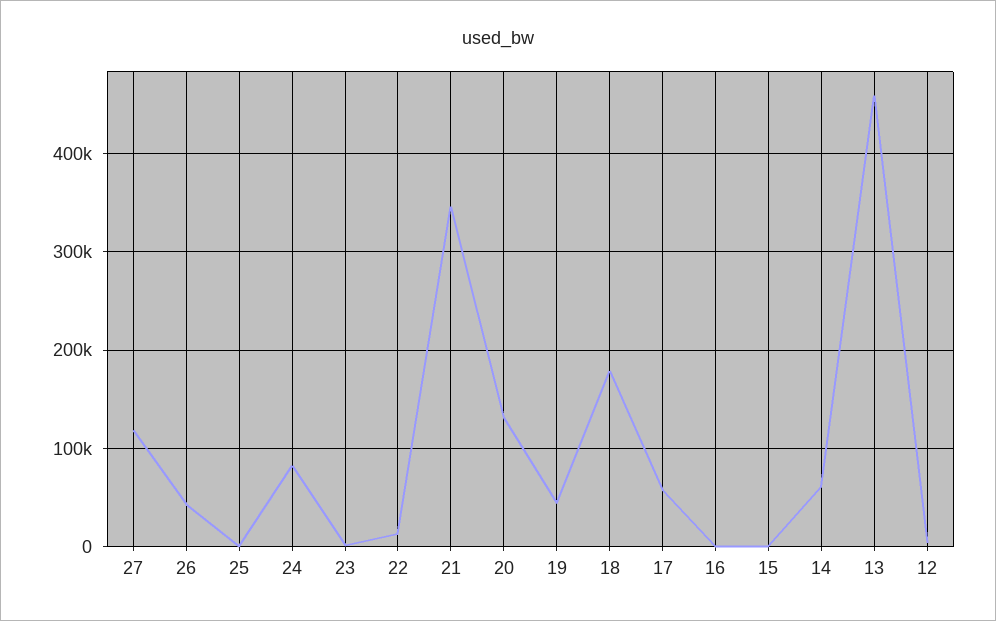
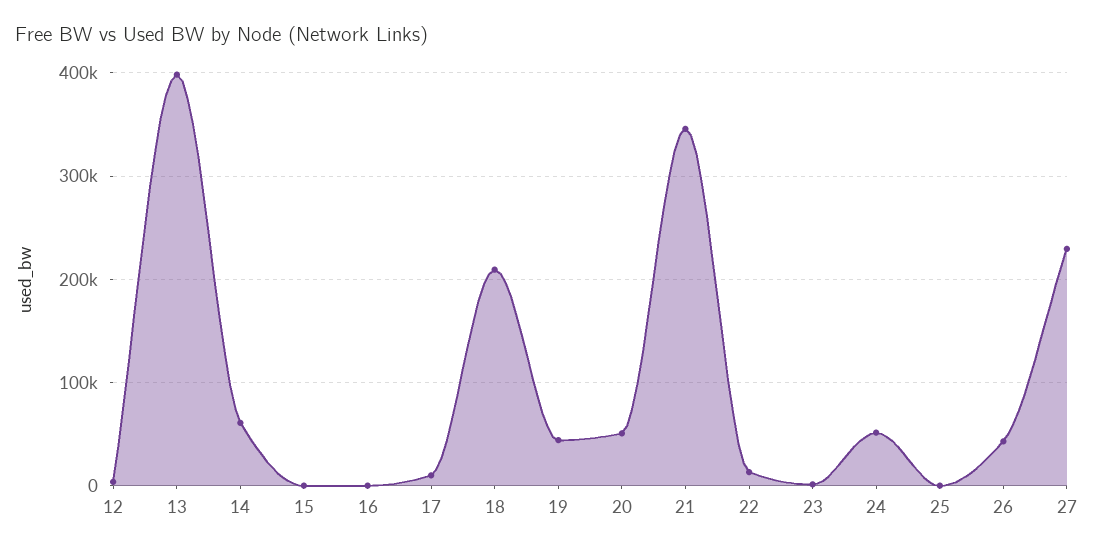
  {
-   "27": 120000,
+   "27": 230000,
    "26": 40000,
    "25": 0,
-   "24": 80000,
+   "24": 50000,
    "23": 0,
    "22": 10000,
    "21": 350000,
-   "20": 130000,
+   "20": 50000,
    "19": 40000,
-   "18": 180000,
+   "18": 210000,
-   "17": 60000,
+   "17": 10000,
    "16": 0,
    "15": 0,
    "14": 60000,
-   "13": 460000,
+   "13": 400000,
    "12": 0
  }

